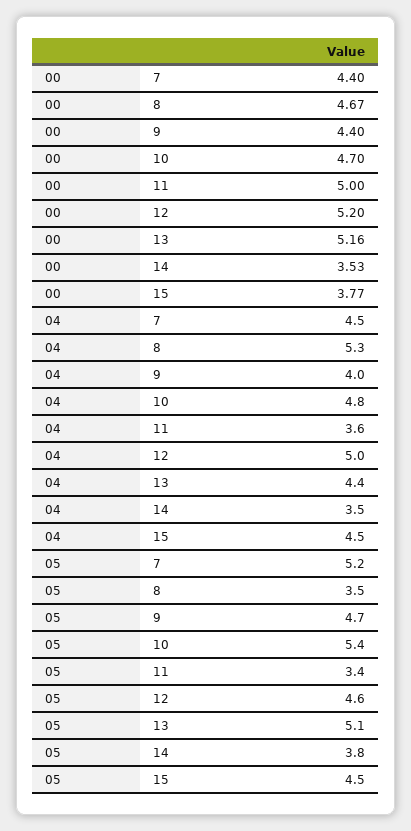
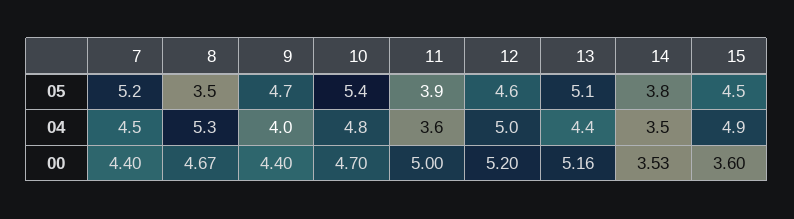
  {
    "00": {
      "7": 4.4,
      "8": 4.67,
      "9": 4.4,
      "10": 4.7,
      "11": 5,
      "12": 5.2,
      "13": 5.16,
      "14": 3.53,
-     "15": 3.77
+     "15": 3.6
    },
    "04": {
      "7": 4.5,
      "8": 5.3,
      "9": 4,
      "10": 4.8,
      "11": 3.6,
      "12": 5,
      "13": 4.4,
      "14": 3.5,
-     "15": 4.5
+     "15": 4.9
    },
    "05": {
      "7": 5.2,
      "8": 3.5,
      "9": 4.7,
      "10": 5.4,
-     "11": 3.4,
+     "11": 3.9,
      "12": 4.6,
      "13": 5.1,
      "14": 3.8,
      "15": 4.5
    }
  }

